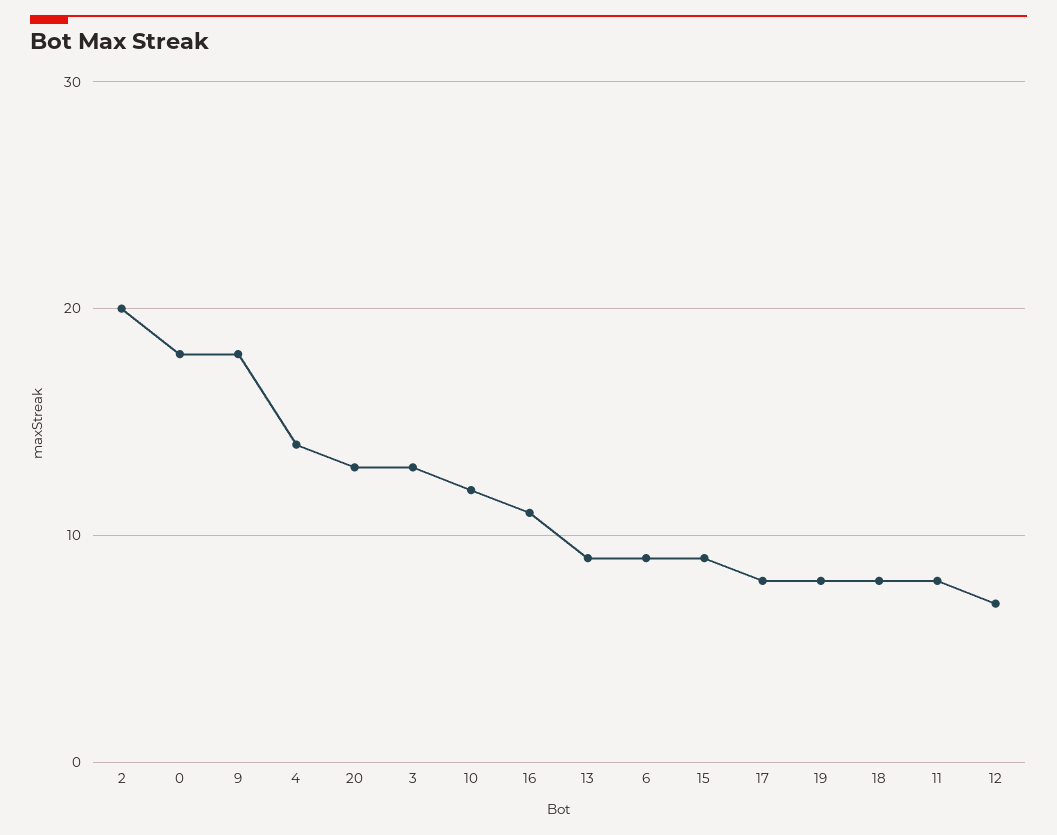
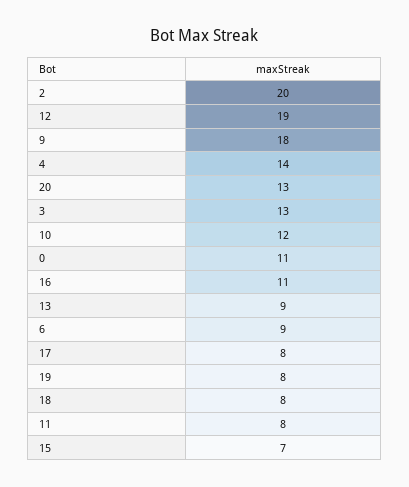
  {
    "2": 20,
-   "0": 18,
+   "0": 11,
    "9": 18,
    "4": 14,
    "20": 13,
    "3": 13,
    "10": 12,
    "16": 11,
    "13": 9,
    "6": 9,
-   "15": 9,
+   "15": 7,
    "17": 8,
    "19": 8,
    "18": 8,
    "11": 8,
-   "12": 7
+   "12": 19
  }

